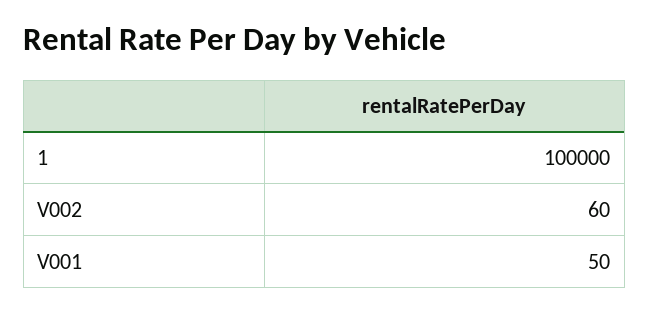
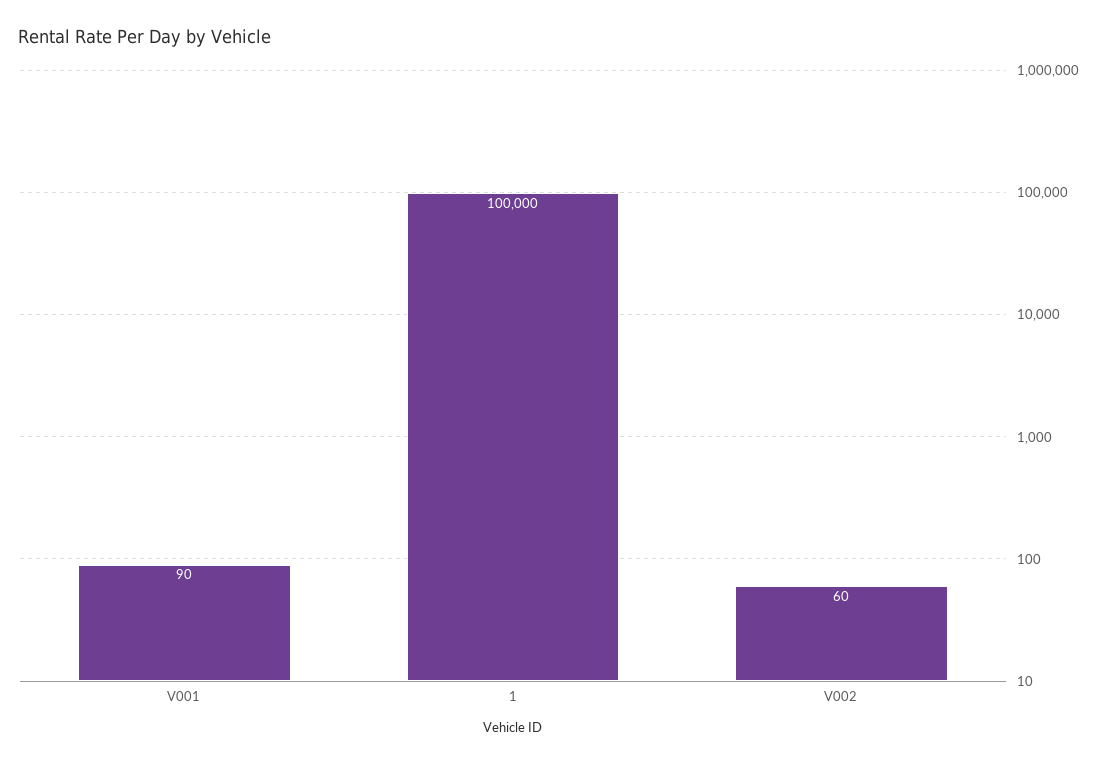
  {
    "1": 100000,
    "V002": 60,
-   "V001": 50
+   "V001": 90
  }

